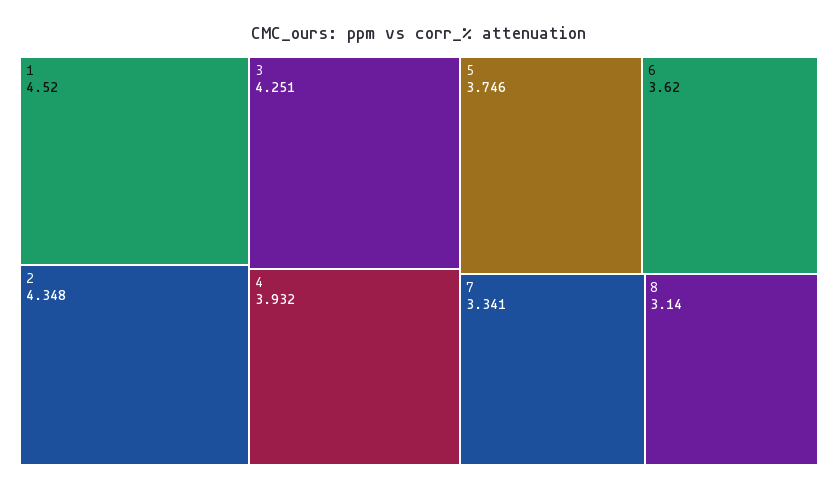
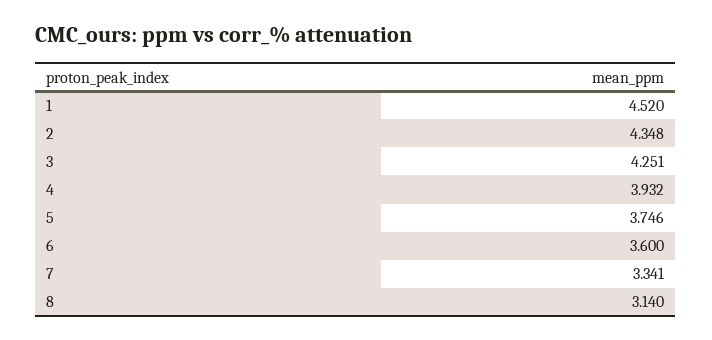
  {
    "1": 4.52,
    "2": 4.348,
    "3": 4.251,
    "4": 3.932,
    "5": 3.746,
-   "6": 3.62,
+   "6": 3.6,
    "7": 3.341,
    "8": 3.14
  }

